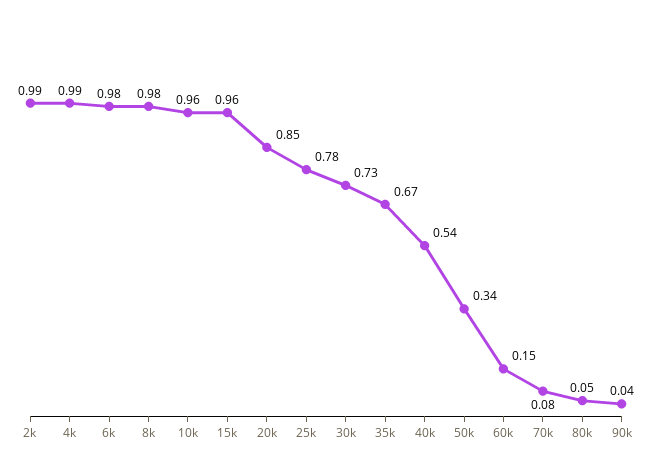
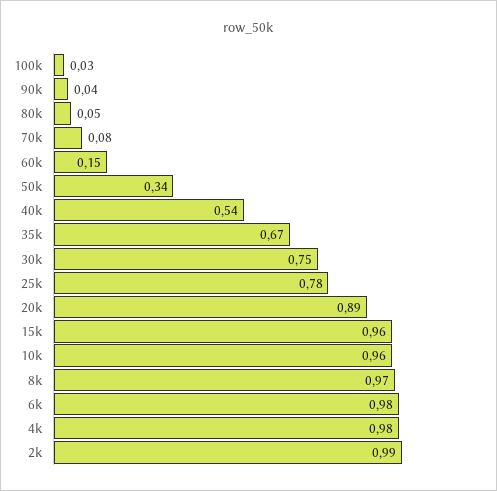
  {
    "2k": 0.99,
-   "4k": 0.99,
+   "4k": 0.98,
    "6k": 0.98,
-   "8k": 0.98,
+   "8k": 0.97,
    "10k": 0.96,
    "15k": 0.96,
-   "20k": 0.85,
+   "20k": 0.89,
    "25k": 0.78,
-   "30k": 0.73,
+   "30k": 0.75,
    "35k": 0.67,
    "40k": 0.54,
    "50k": 0.34,
    "60k": 0.15,
    "70k": 0.08,
    "80k": 0.05,
-   "90k": 0.04
+   "90k": 0.04,
+   "100k": 0.03
  }

